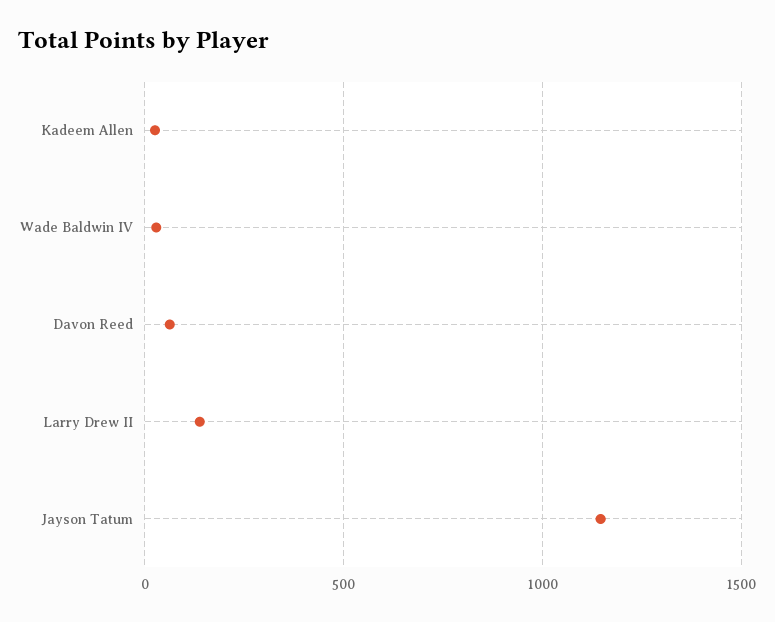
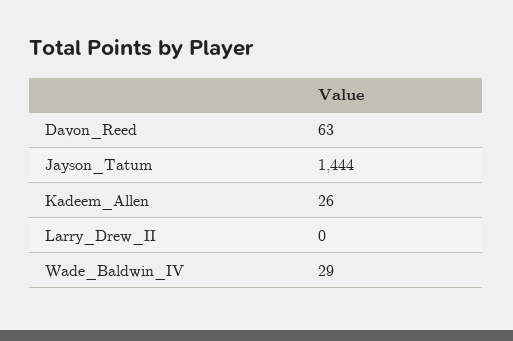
  {
    "Kadeem Allen": 26,
    "Wade Baldwin IV": 29,
    "Davon Reed": 63,
-   "Larry Drew II": 150,
+   "Larry Drew II": 0,
-   "Jayson Tatum": 1150
+   "Jayson Tatum": 1444
  }

